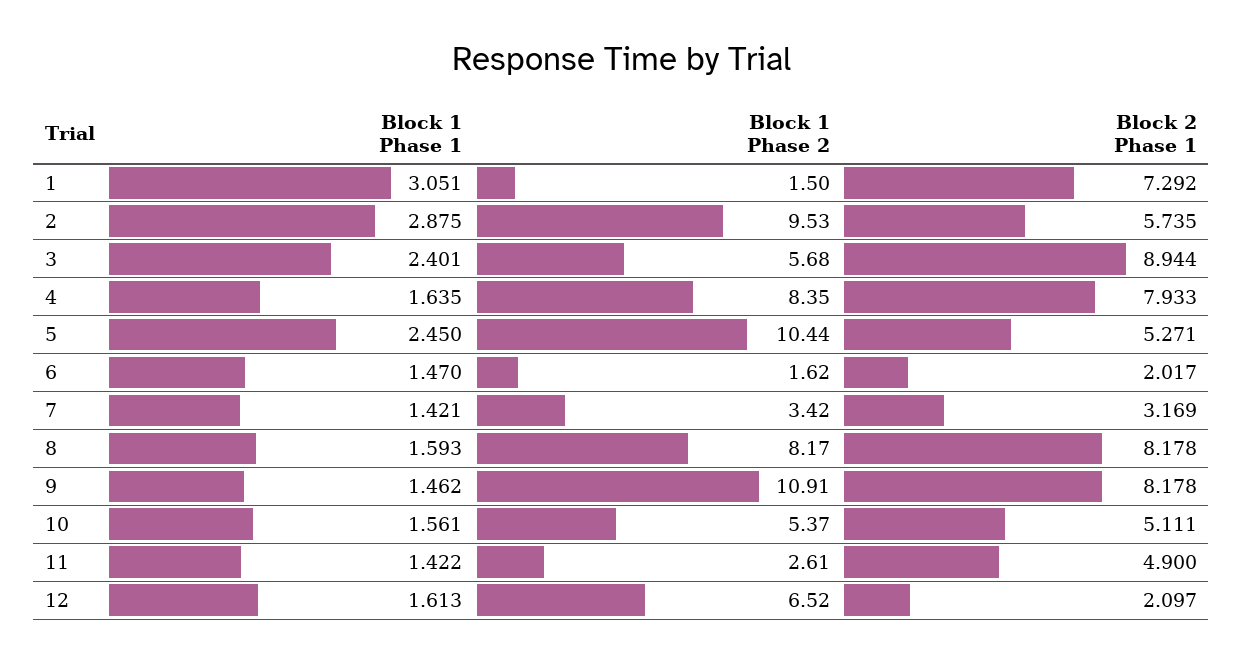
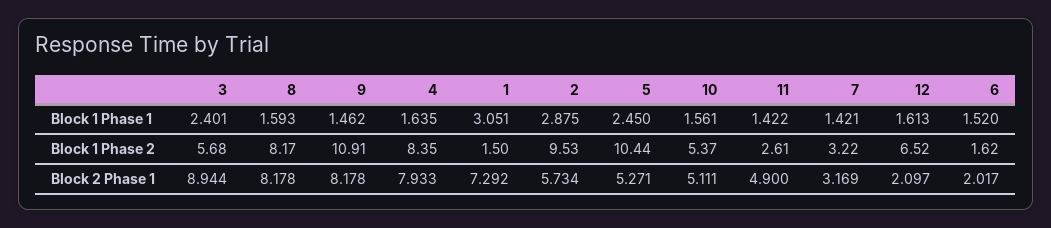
  {
    "Block 1 Phase 1": {
      "1": 3.051,
      "2": 2.875,
      "3": 2.401,
      "4": 1.635,
      "5": 2.45,
-     "6": 1.47,
+     "6": 1.52,
      "7": 1.421,
      "8": 1.593,
      "9": 1.462,
      "10": 1.561,
      "11": 1.422,
      "12": 1.613
    },
    "Block 1 Phase 2": {
      "1": 1.5,
      "2": 9.53,
      "3": 5.68,
      "4": 8.35,
      "5": 10.44,
      "6": 1.62,
-     "7": 3.42,
+     "7": 3.22,
      "8": 8.17,
      "9": 10.91,
      "10": 5.37,
      "11": 2.61,
      "12": 6.52
    },
    "Block 2 Phase 1": {
      "1": 7.292,
-     "2": 5.735,
+     "2": 5.734,
      "3": 8.944,
      "4": 7.933,
      "5": 5.271,
      "6": 2.017,
      "7": 3.169,
      "8": 8.178,
      "9": 8.178,
      "10": 5.111,
      "11": 4.9,
      "12": 2.097
    }
  }

